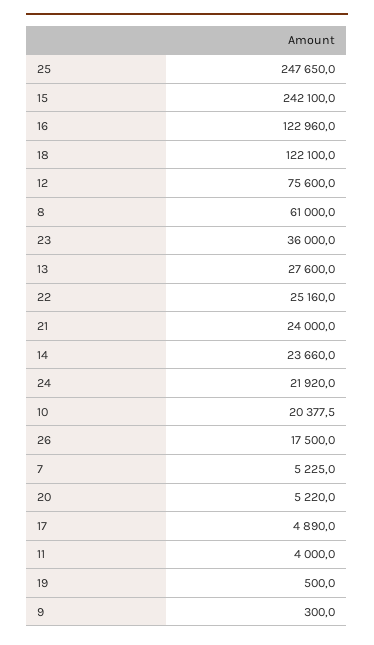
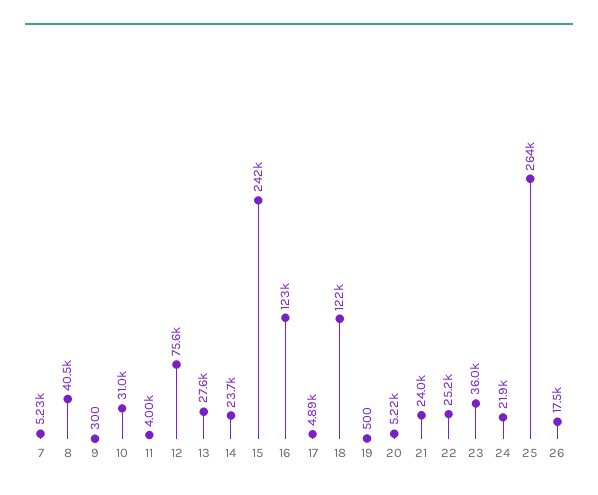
  {
-   "25": 247650,
+   "25": 264000,
    "15": 242100,
    "16": 122960,
    "18": 122100,
    "12": 75600,
-   "8": 61000,
+   "8": 40500,
    "23": 36000,
    "13": 27600,
    "22": 25160,
    "21": 24000,
    "14": 23660,
    "24": 21920,
-   "10": 20377.5,
+   "10": 31000,
    "26": 17500,
    "7": 5225,
    "20": 5220,
    "17": 4890,
    "11": 4000,
    "19": 500,
    "9": 300
  }

